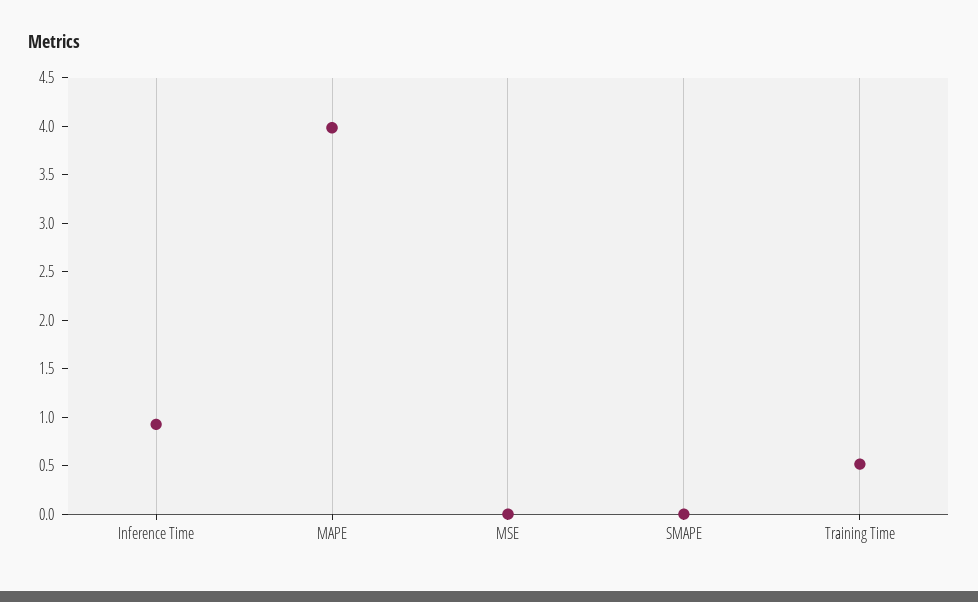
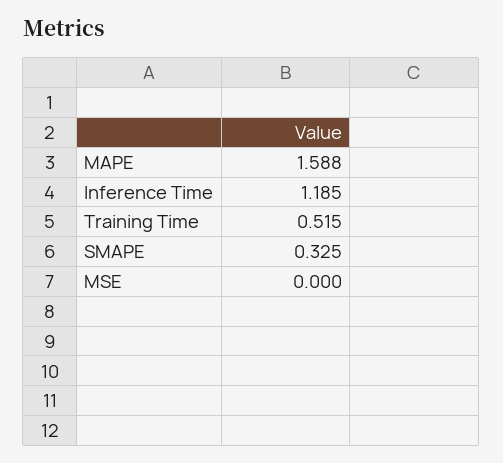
  {
-   "Inference Time": 0.9,
+   "Inference Time": 1.185,
-   "MAPE": 4,
+   "MAPE": 1.588,
    "MSE": 0,
-   "SMAPE": 0,
+   "SMAPE": 0.325,
    "Training Time": 0.515
  }

